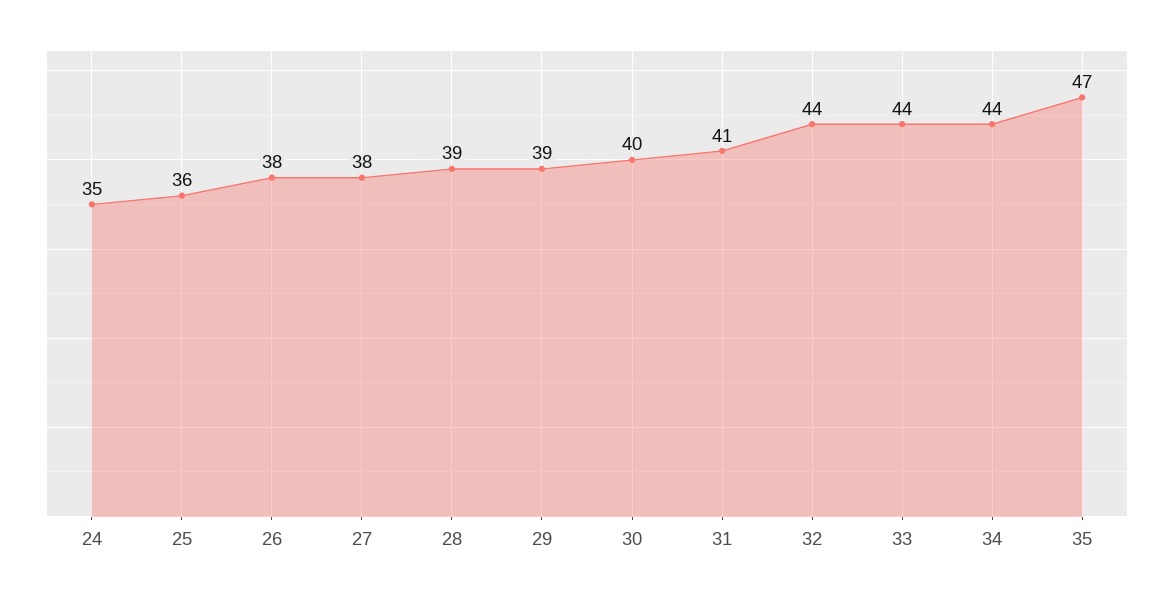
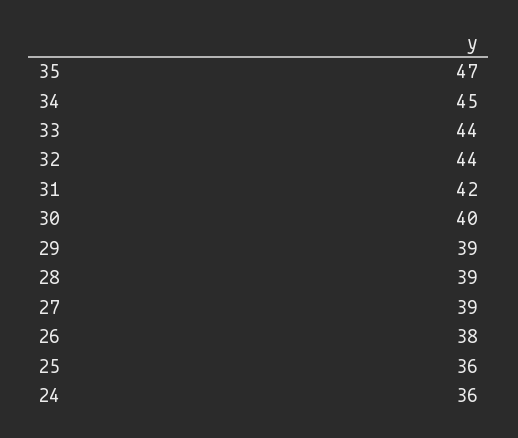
  {
-   "24": 35,
+   "24": 36,
    "25": 36,
    "26": 38,
-   "27": 38,
+   "27": 39,
    "28": 39,
    "29": 39,
    "30": 40,
-   "31": 41,
+   "31": 42,
    "32": 44,
    "33": 44,
-   "34": 44,
+   "34": 45,
    "35": 47
  }

